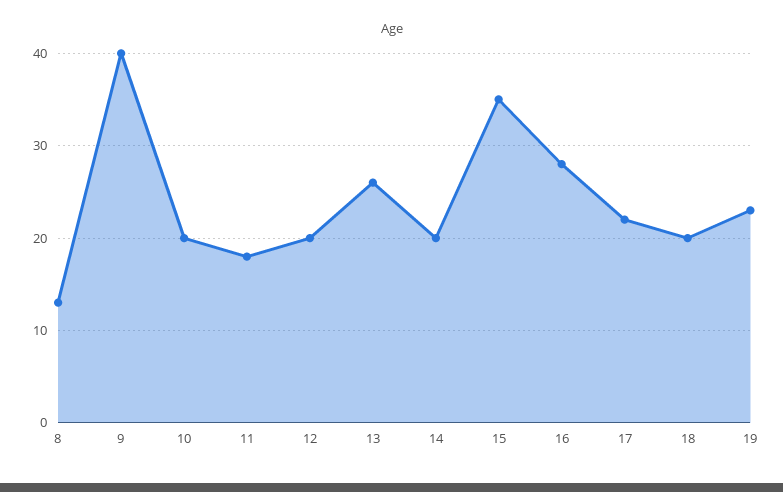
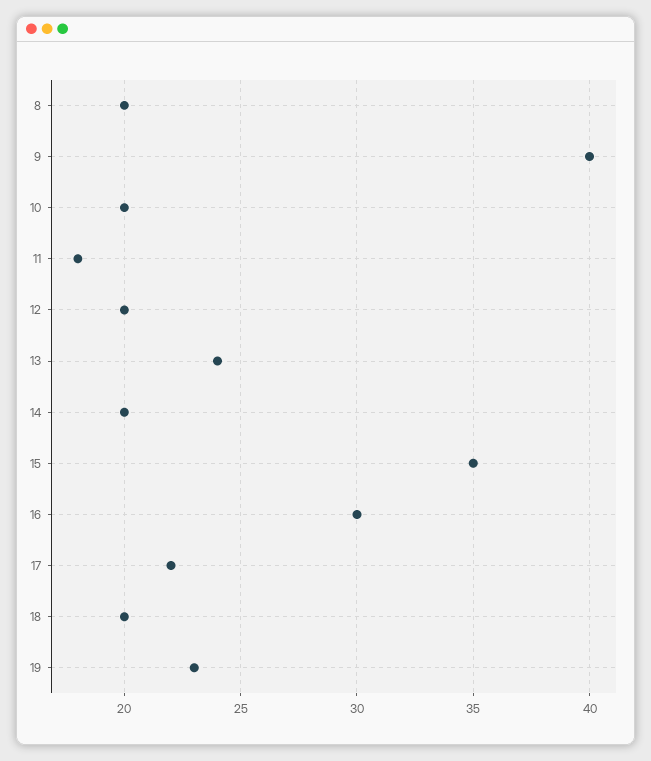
  {
-   "8": 13,
+   "8": 20,
    "9": 40,
    "10": 20,
    "11": 18,
    "12": 20,
-   "13": 26,
+   "13": 24,
    "14": 20,
    "15": 35,
-   "16": 28,
+   "16": 30,
    "17": 22,
    "18": 20,
    "19": 23
  }

